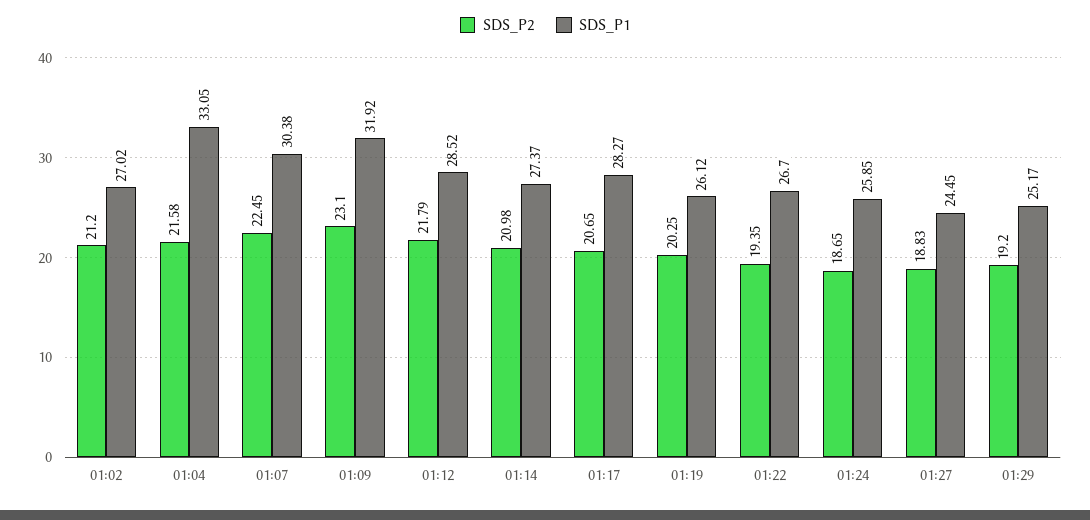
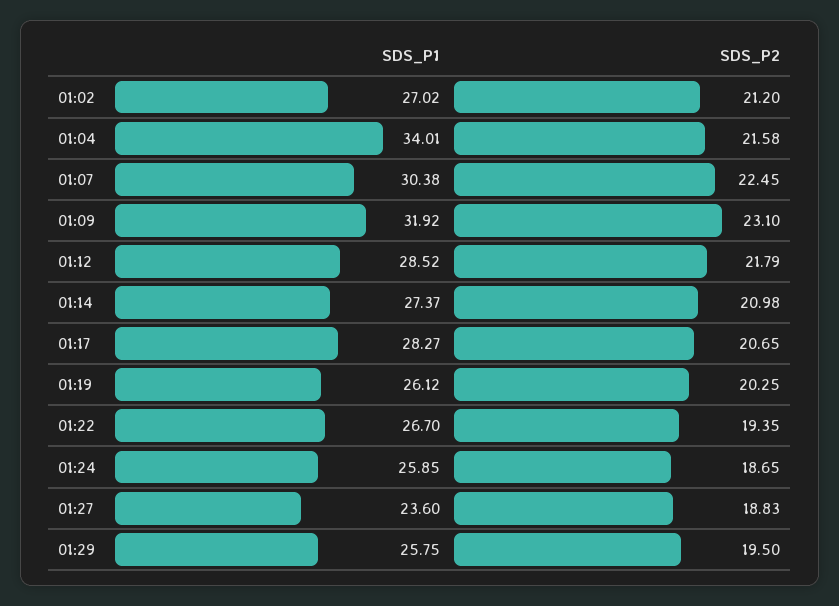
  {
    "SDS_P2": {
      "01:02": 21.2,
      "01:04": 21.58,
      "01:07": 22.45,
      "01:09": 23.1,
      "01:12": 21.79,
      "01:14": 20.98,
      "01:17": 20.65,
      "01:19": 20.25,
      "01:22": 19.35,
      "01:24": 18.65,
      "01:27": 18.83,
-     "01:29": 19.2
+     "01:29": 19.5
    },
    "SDS_P1": {
      "01:02": 27.02,
-     "01:04": 33.05,
+     "01:04": 34.01,
      "01:07": 30.38,
      "01:09": 31.92,
      "01:12": 28.52,
      "01:14": 27.37,
      "01:17": 28.27,
      "01:19": 26.12,
      "01:22": 26.7,
      "01:24": 25.85,
-     "01:27": 24.45,
+     "01:27": 23.6,
-     "01:29": 25.17
+     "01:29": 25.75
    }
  }

